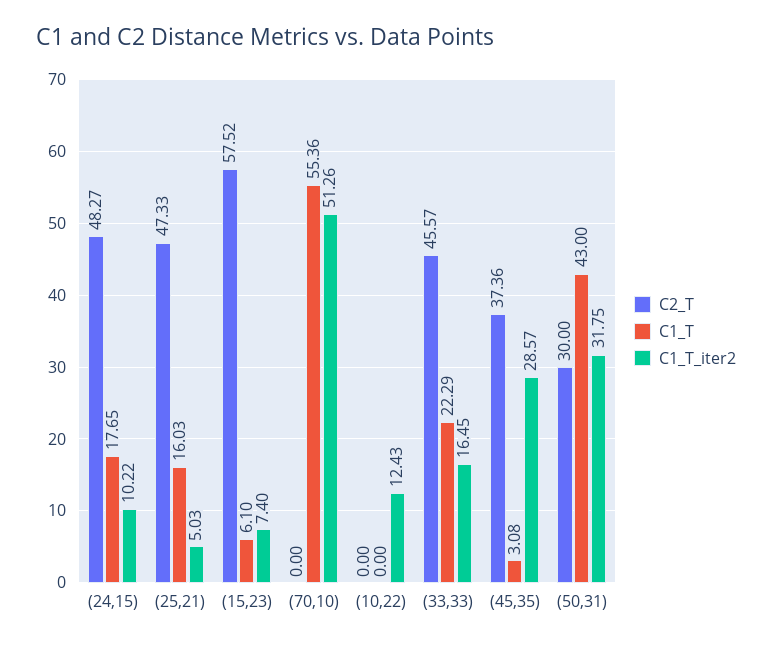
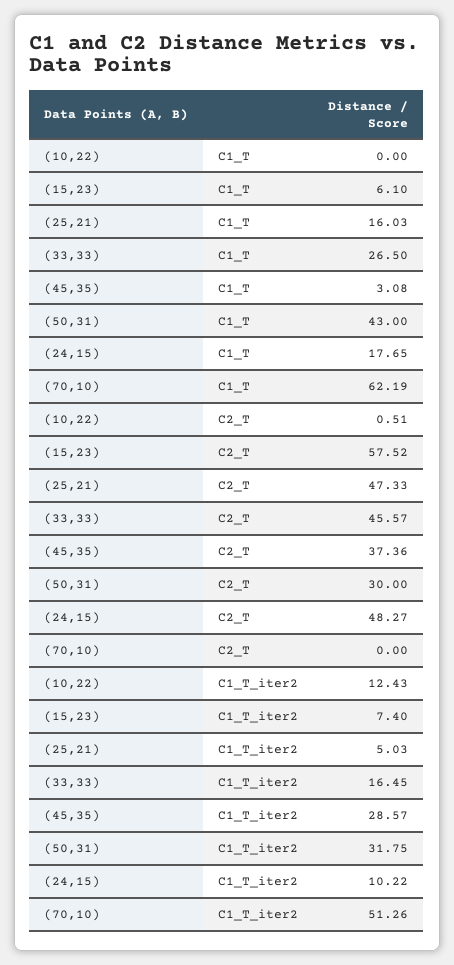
  {
    "C2_T": {
      "(24,15)": 48.27,
      "(25,21)": 47.33,
      "(15,23)": 57.52,
      "(70,10)": 0,
-     "(10,22)": 0,
+     "(10,22)": 0.51,
      "(33,33)": 45.57,
      "(45,35)": 37.36,
      "(50,31)": 30
    },
    "C1_T": {
      "(24,15)": 17.65,
      "(25,21)": 16.03,
      "(15,23)": 6.1,
-     "(70,10)": 55.36,
+     "(70,10)": 62.19,
      "(10,22)": 0,
-     "(33,33)": 22.29,
+     "(33,33)": 26.5,
      "(45,35)": 3.08,
      "(50,31)": 43
    },
    "C1_T_iter2": {
      "(24,15)": 10.22,
      "(25,21)": 5.03,
      "(15,23)": 7.4,
      "(70,10)": 51.26,
      "(10,22)": 12.43,
      "(33,33)": 16.45,
      "(45,35)": 28.57,
      "(50,31)": 31.75
    }
  }

